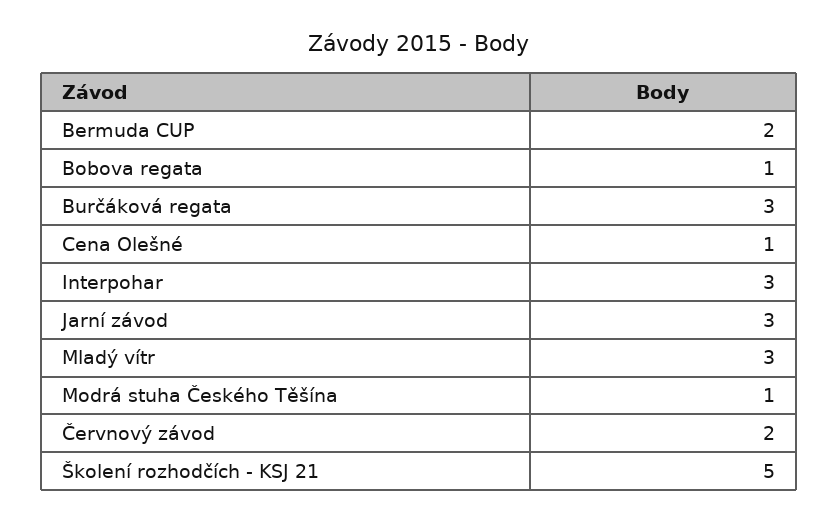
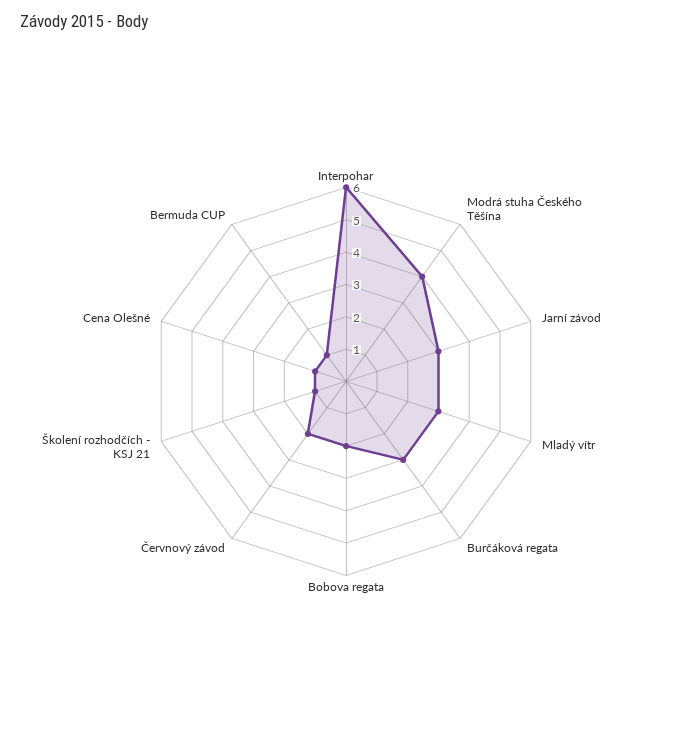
  {
-   "Bermuda CUP": 2,
+   "Bermuda CUP": 1,
-   "Bobova regata": 1,
+   "Bobova regata": 2,
    "Burčáková regata": 3,
    "Cena Olešné": 1,
-   "Interpohar": 3,
+   "Interpohar": 6,
    "Jarní závod": 3,
    "Mladý vítr": 3,
-   "Modrá stuha Českého Těšína": 1,
+   "Modrá stuha Českého Těšína": 4,
    "Červnový závod": 2,
-   "Školení rozhodčích - KSJ 21": 5
+   "Školení rozhodčích - KSJ 21": 1
  }

